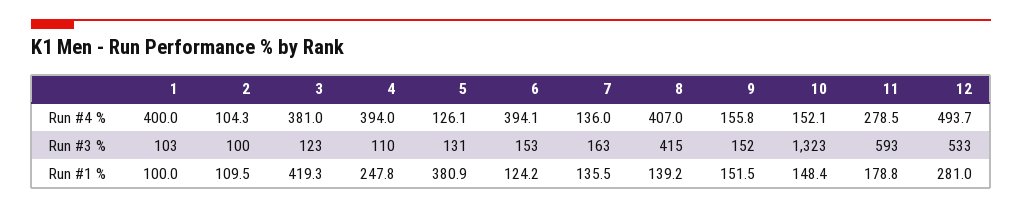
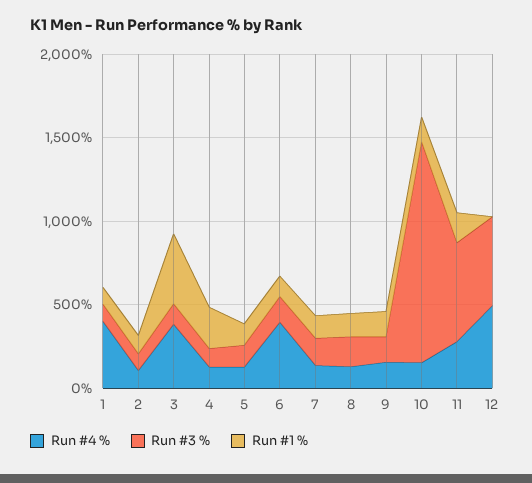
  {
    "Run #4 %": {
      "1": 400,
      "2": 104.3,
      "3": 381,
-     "4": 394,
+     "4": 100,
      "5": 126.1,
      "6": 394.1,
      "7": 136,
-     "8": 407,
+     "8": 100,
      "9": 155.8,
      "10": 152.1,
      "11": 278.5,
      "12": 493.7
    },
    "Run #3 %": {
      "1": 103,
      "2": 100,
      "3": 123,
      "4": 110,
      "5": 131,
      "6": 153,
      "7": 163,
-     "8": 415,
+     "8": 200,
      "9": 152,
      "10": 1323,
      "11": 593,
      "12": 533
    },
    "Run #1 %": {
      "1": 100,
      "2": 109.5,
      "3": 419.3,
      "4": 247.8,
-     "5": 380.9,
+     "5": 100,
      "6": 124.2,
      "7": 135.5,
      "8": 139.2,
      "9": 151.5,
      "10": 148.4,
      "11": 178.8,
-     "12": 281
+     "12": 0
    }
  }

